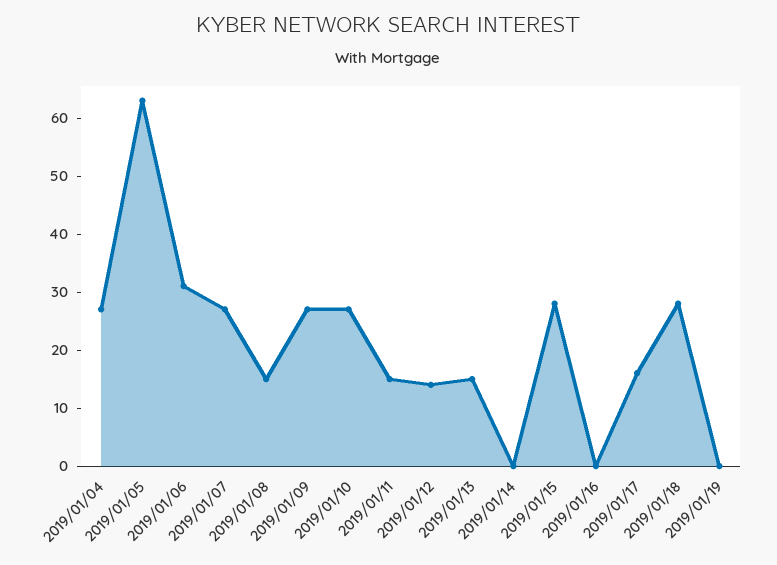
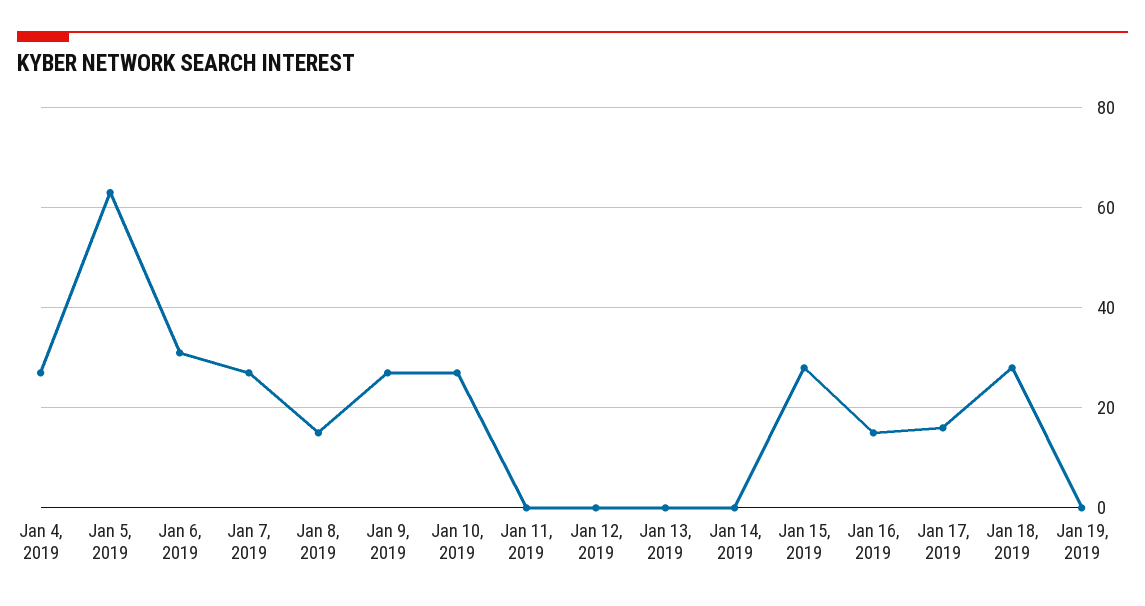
  {
    "2019/01/04": 25,
    "2019/01/05": 65,
    "2019/01/06": 30,
    "2019/01/07": 25,
    "2019/01/08": 15,
    "2019/01/09": 25,
    "2019/01/10": 25,
-   "2019/01/11": 15,
+   "2019/01/11": 0,
-   "2019/01/12": 15,
+   "2019/01/12": 0,
-   "2019/01/13": 15,
+   "2019/01/13": 0,
    "2019/01/14": 0,
    "2019/01/15": 30,
-   "2019/01/16": 0,
+   "2019/01/16": 15,
    "2019/01/17": 15,
    "2019/01/18": 30,
    "2019/01/19": 0
  }

